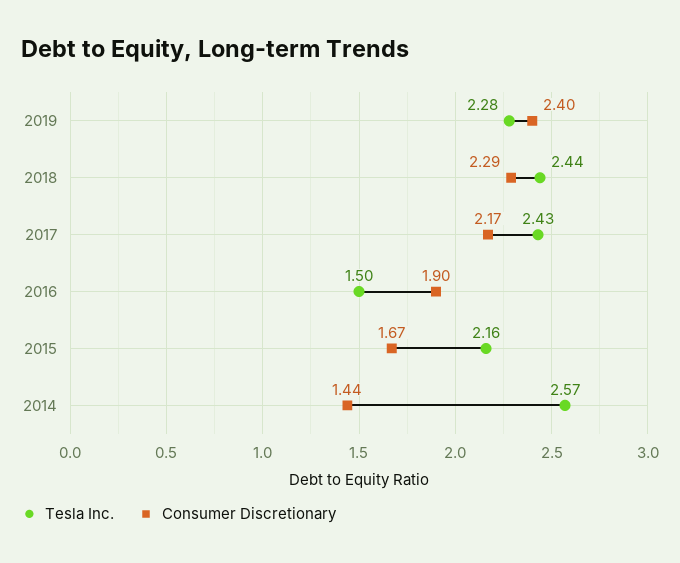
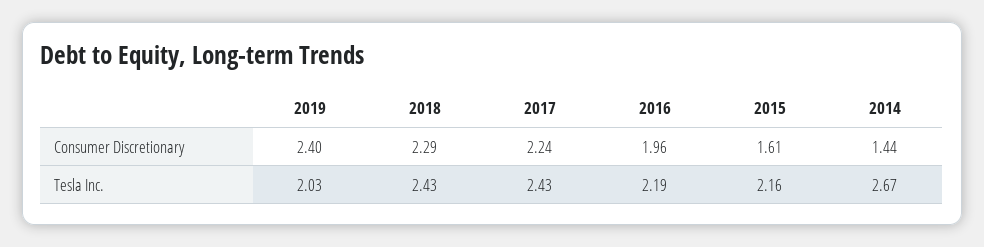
  {
    "Tesla Inc.": {
-     "2019": 2.28,
+     "2019": 2.03,
-     "2018": 2.44,
+     "2018": 2.43,
      "2017": 2.43,
-     "2016": 1.5,
+     "2016": 2.19,
      "2015": 2.16,
-     "2014": 2.57
+     "2014": 2.67
    },
    "Consumer Discretionary": {
      "2019": 2.4,
      "2018": 2.29,
-     "2017": 2.17,
+     "2017": 2.24,
-     "2016": 1.9,
+     "2016": 1.96,
-     "2015": 1.67,
+     "2015": 1.61,
      "2014": 1.44
    }
  }

